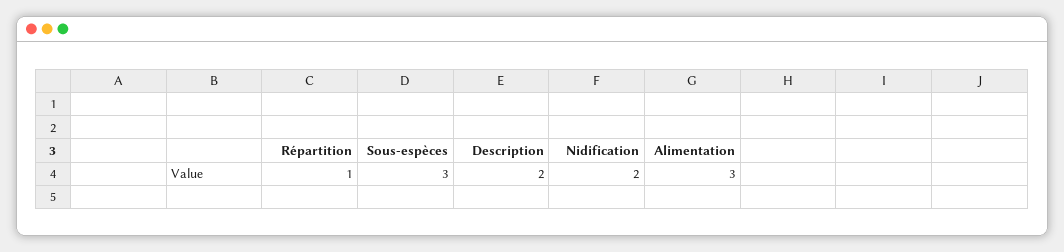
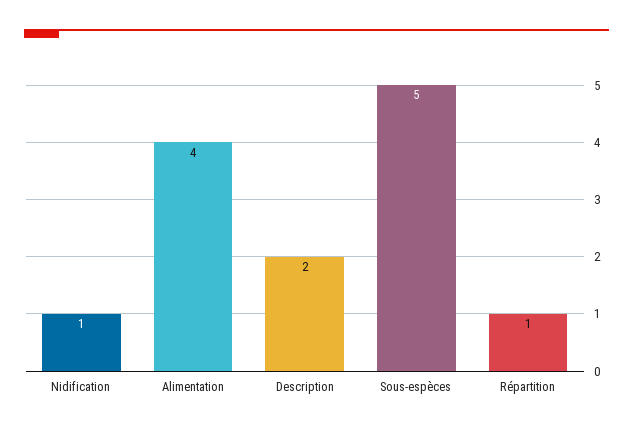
  {
    "Répartition": 1,
-   "Sous-espèces": 3,
+   "Sous-espèces": 5,
    "Description": 2,
-   "Nidification": 2,
+   "Nidification": 1,
-   "Alimentation": 3
+   "Alimentation": 4
  }

